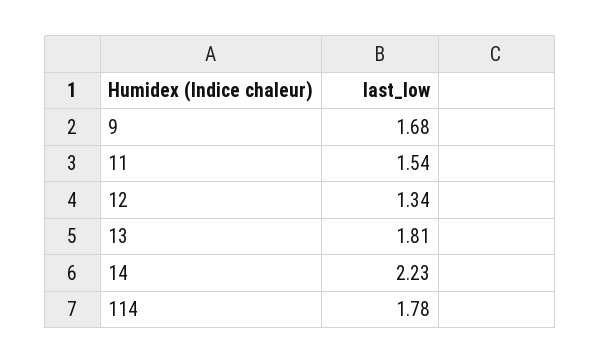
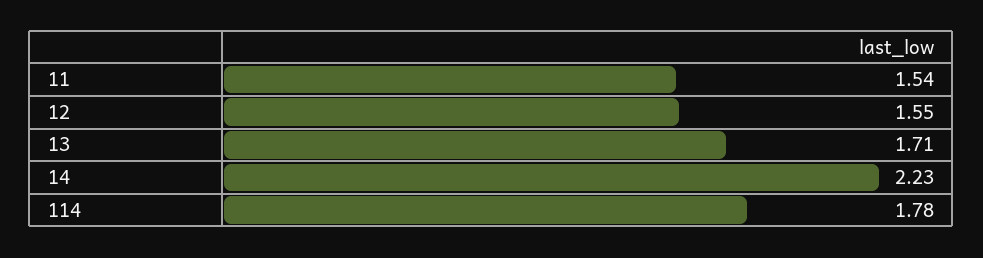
  {
-   "9": 1.68,
    "11": 1.54,
-   "12": 1.34,
+   "12": 1.55,
-   "13": 1.81,
+   "13": 1.71,
    "14": 2.23,
    "114": 1.78
  }

